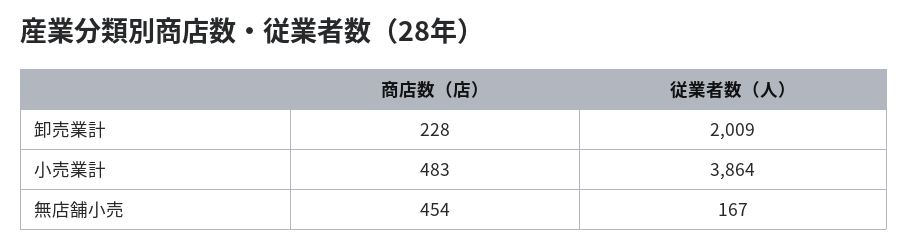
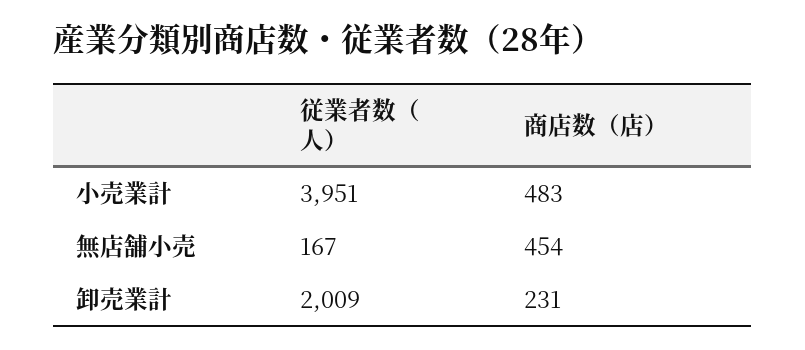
  {
    "商店数（店）": {
-     "卸売業計": 228,
+     "卸売業計": 231,
      "小売業計": 483,
      "無店舗小売": 454
    },
    "従業者数（人）": {
      "卸売業計": 2009,
-     "小売業計": 3864,
+     "小売業計": 3951,
      "無店舗小売": 167
    }
  }

